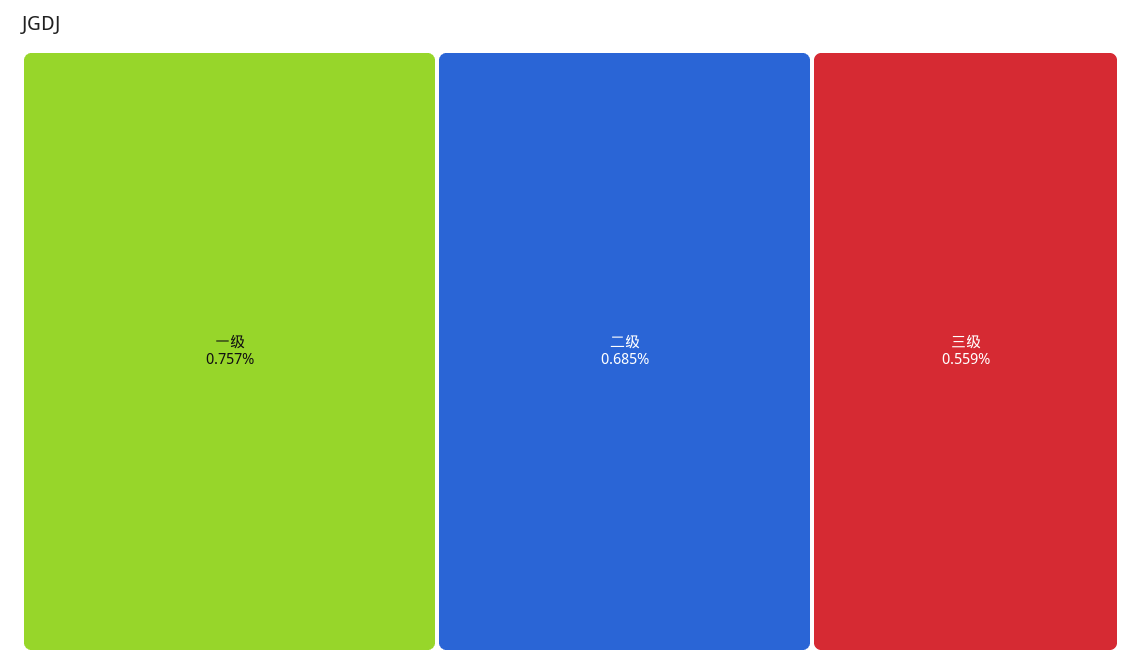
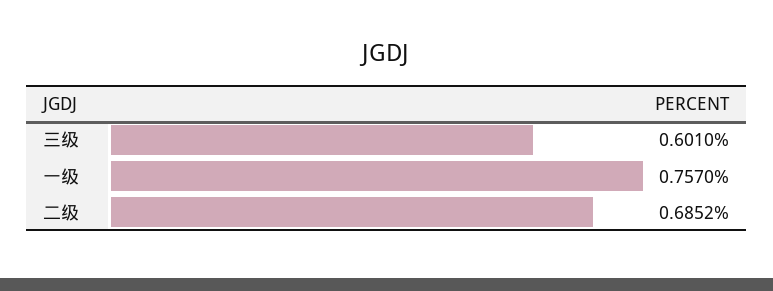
  {
    "一级": 0.757,
    "二级": 0.6852,
-   "三级": 0.559
+   "三级": 0.601
  }

